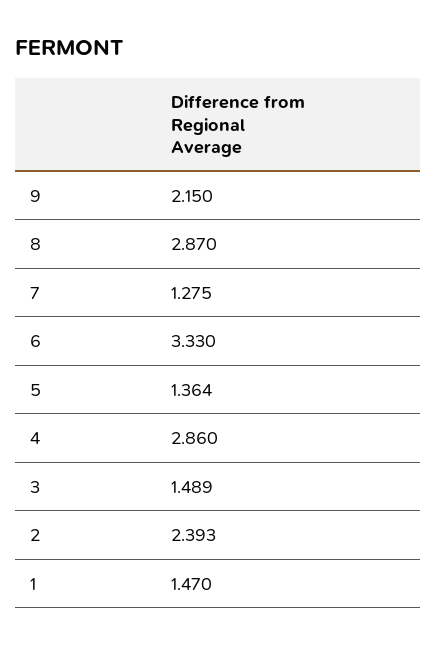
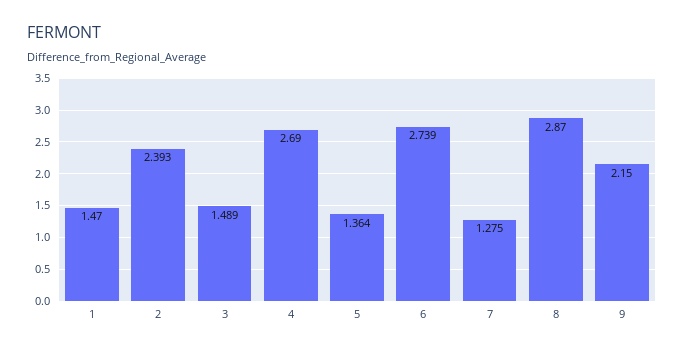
  {
    "9": 2.15,
    "8": 2.87,
    "7": 1.275,
-   "6": 3.33,
+   "6": 2.739,
    "5": 1.364,
-   "4": 2.86,
+   "4": 2.69,
    "3": 1.489,
    "2": 2.393,
    "1": 1.47
  }

